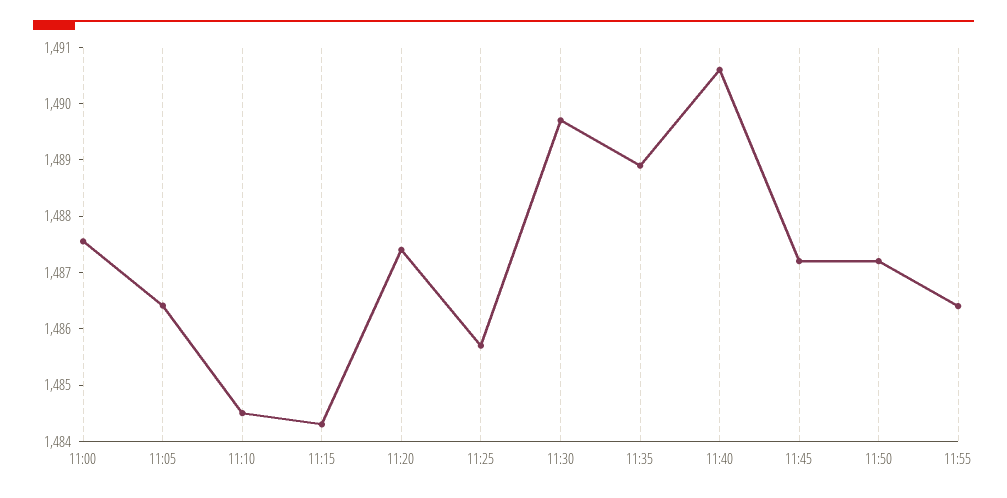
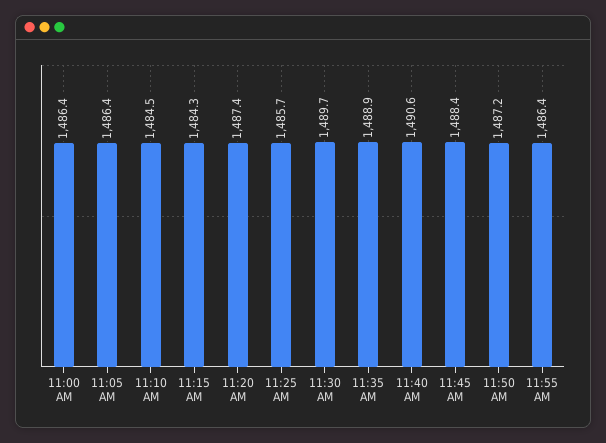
  {
-   "11:00": 1487.6,
+   "11:00": 1486.4,
    "11:05": 1486.4,
    "11:10": 1484.5,
    "11:15": 1484.3,
    "11:20": 1487.4,
    "11:25": 1485.7,
    "11:30": 1489.7,
    "11:35": 1488.9,
    "11:40": 1490.6,
-   "11:45": 1487.2,
+   "11:45": 1488.4,
    "11:50": 1487.2,
    "11:55": 1486.4
  }

